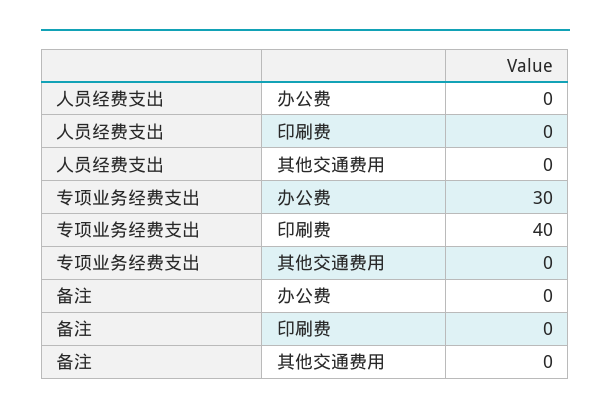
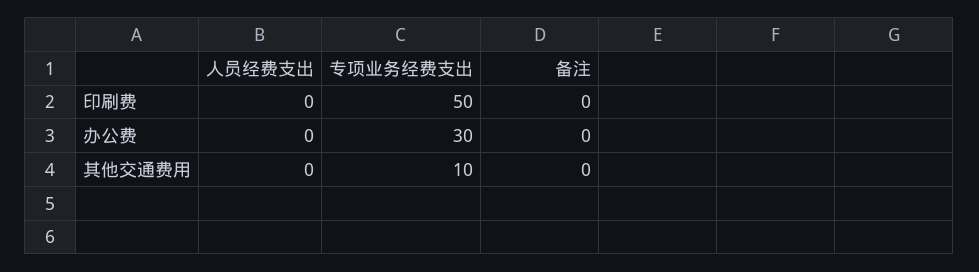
  {
    "人员经费支出": {
      "办公费": 0,
      "印刷费": 0,
      "其他交通费用": 0
    },
    "专项业务经费支出": {
      "办公费": 30,
-     "印刷费": 40,
+     "印刷费": 50,
-     "其他交通费用": 0
+     "其他交通费用": 10
    },
    "备注": {
      "办公费": 0,
      "印刷费": 0,
      "其他交通费用": 0
    }
  }

